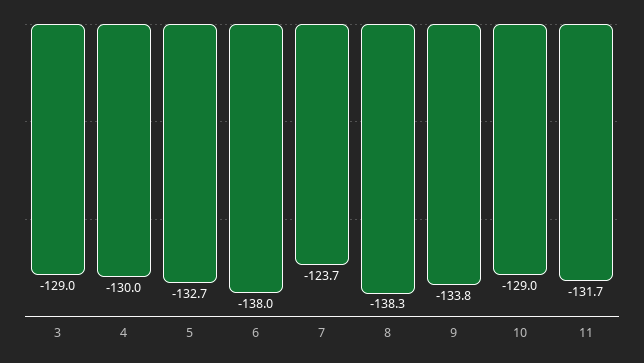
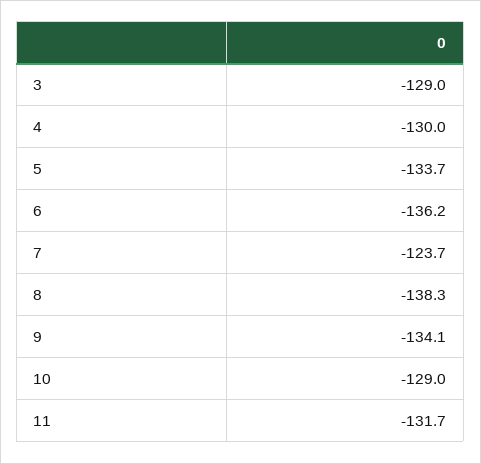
  {
    "3": -129,
    "4": -130,
-   "5": -132.7,
+   "5": -133.7,
-   "6": -138,
+   "6": -136.2,
    "7": -123.7,
    "8": -138.3,
-   "9": -133.8,
+   "9": -134.1,
    "10": -129,
    "11": -131.7
  }

